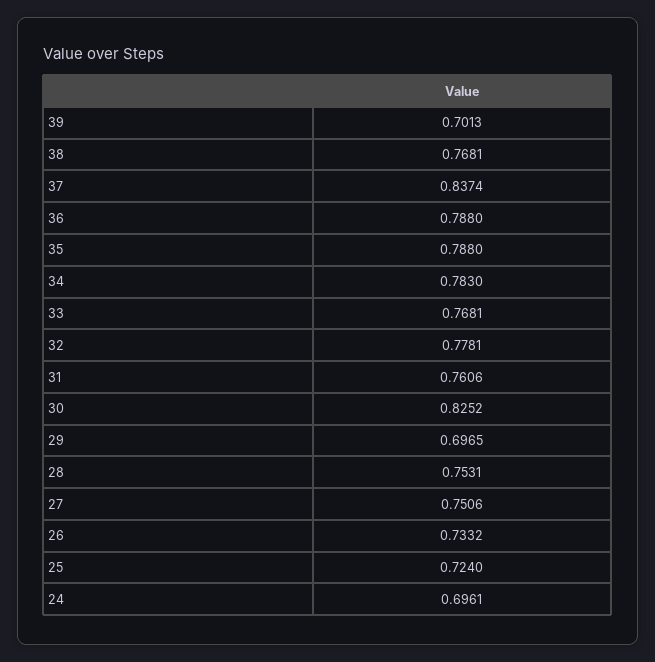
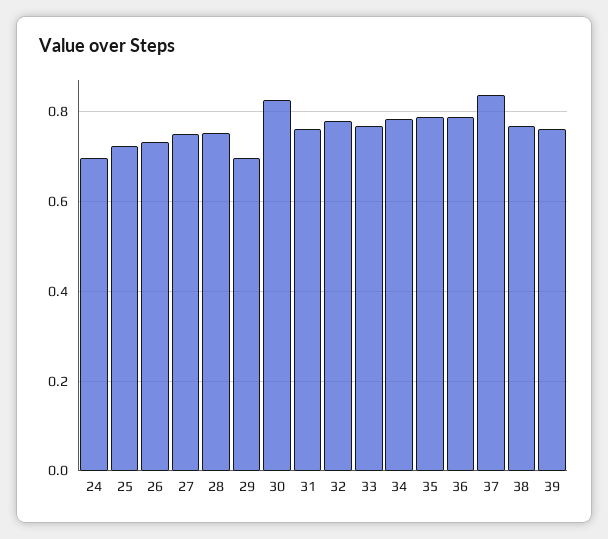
  {
-   "39": 0.7013,
+   "39": 0.76,
    "38": 0.7681,
    "37": 0.8374,
    "36": 0.788,
    "35": 0.788,
    "34": 0.783,
    "33": 0.7681,
    "32": 0.7781,
    "31": 0.7606,
    "30": 0.8252,
    "29": 0.6965,
    "28": 0.7531,
    "27": 0.7506,
    "26": 0.7332,
    "25": 0.724,
    "24": 0.6961
  }

